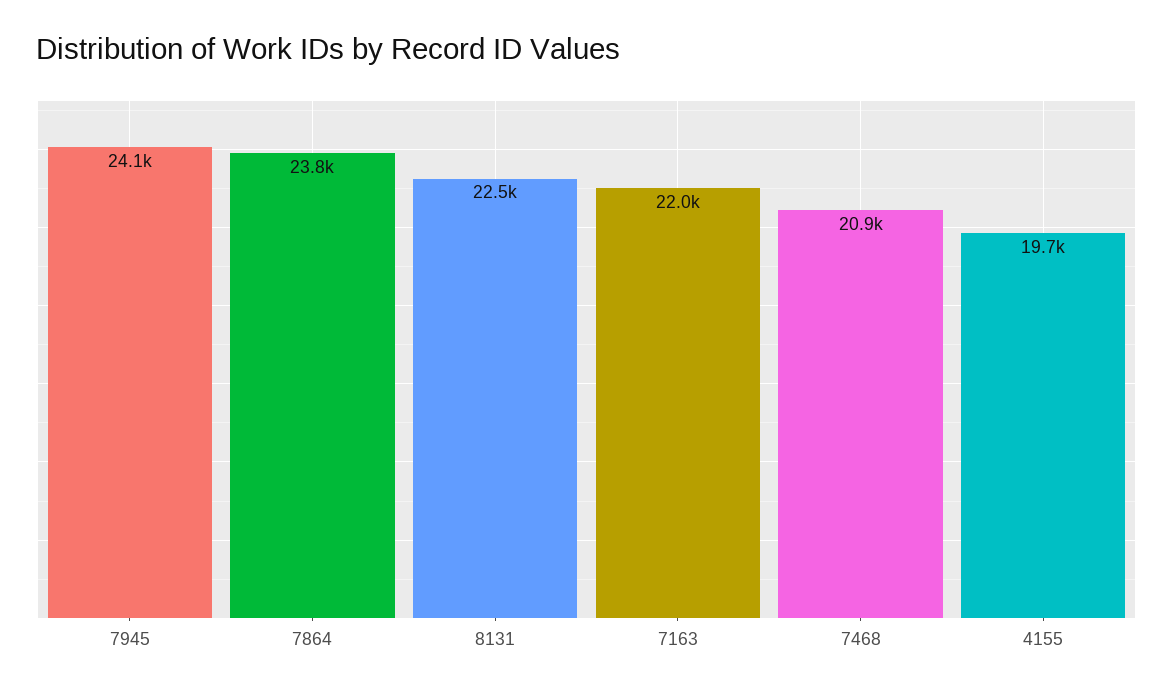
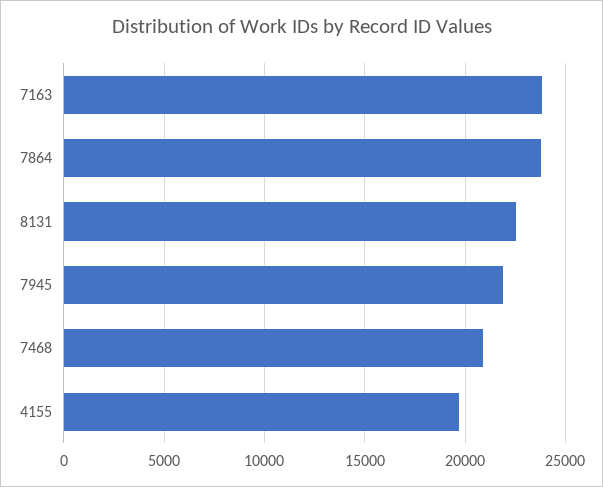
  {
-   "7945": 24100,
+   "7945": 22000,
    "7864": 23800,
    "8131": 22500,
-   "7163": 22000,
+   "7163": 24000,
    "7468": 20900,
    "4155": 19700
  }

